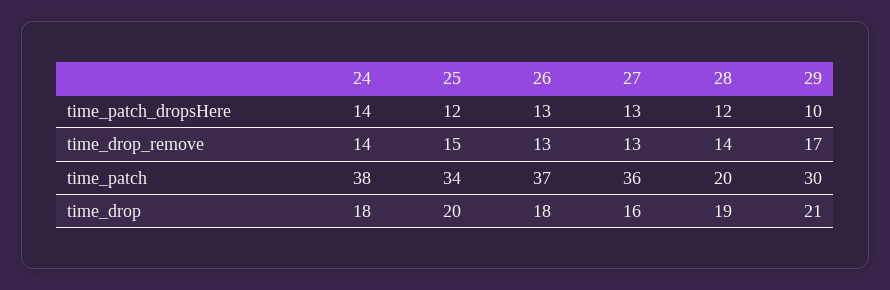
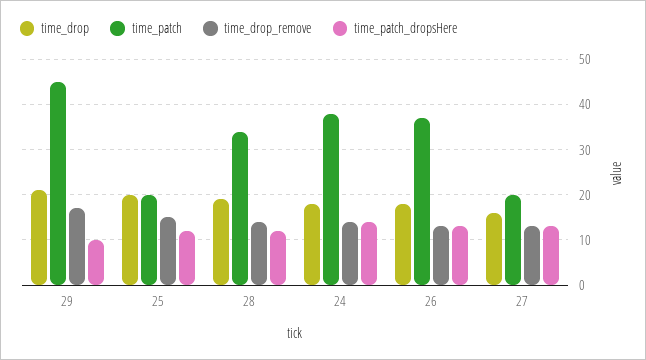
  {
    "time_patch_dropsHere": {
      "24": 14,
      "25": 12,
      "26": 13,
      "27": 13,
      "28": 12,
      "29": 10
    },
    "time_drop_remove": {
      "24": 14,
      "25": 15,
      "26": 13,
      "27": 13,
      "28": 14,
      "29": 17
    },
    "time_patch": {
      "24": 38,
-     "25": 34,
+     "25": 20,
      "26": 37,
-     "27": 36,
+     "27": 20,
-     "28": 20,
+     "28": 35,
-     "29": 30
+     "29": 45
    },
    "time_drop": {
      "24": 18,
      "25": 20,
      "26": 18,
      "27": 16,
      "28": 19,
      "29": 21
    }
  }

